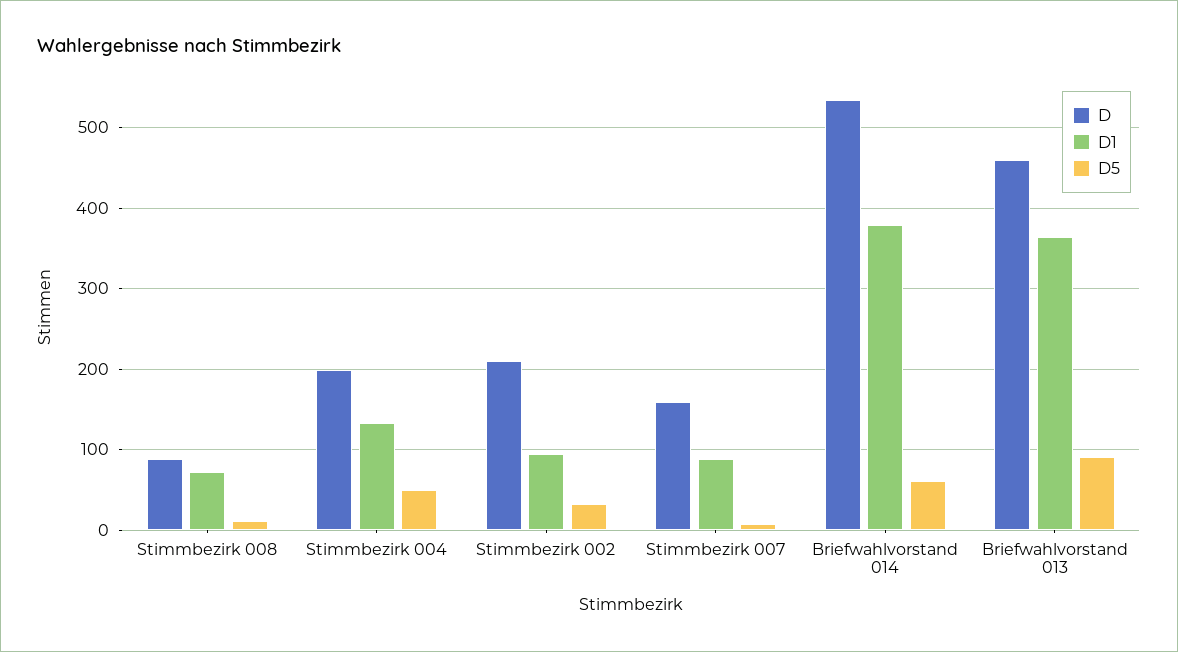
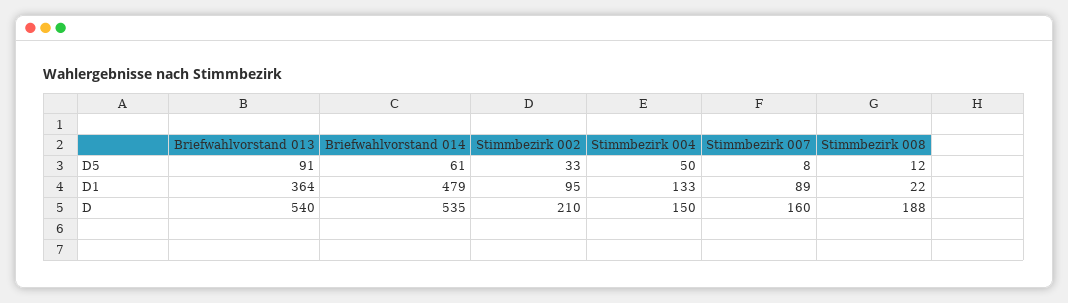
  {
    "D": {
-     "Stimmbezirk 008": 90,
+     "Stimmbezirk 008": 188,
-     "Stimmbezirk 004": 200,
+     "Stimmbezirk 004": 150,
      "Stimmbezirk 002": 210,
      "Stimmbezirk 007": 160,
      "Briefwahlvorstand 014": 535,
-     "Briefwahlvorstand 013": 460
+     "Briefwahlvorstand 013": 540
    },
    "D1": {
-     "Stimmbezirk 008": 70,
+     "Stimmbezirk 008": 22,
      "Stimmbezirk 004": 133,
      "Stimmbezirk 002": 95,
      "Stimmbezirk 007": 89,
-     "Briefwahlvorstand 014": 380,
+     "Briefwahlvorstand 014": 479,
      "Briefwahlvorstand 013": 364
    },
    "D5": {
      "Stimmbezirk 008": 12,
      "Stimmbezirk 004": 50,
      "Stimmbezirk 002": 33,
      "Stimmbezirk 007": 8,
      "Briefwahlvorstand 014": 61,
      "Briefwahlvorstand 013": 91
    }
  }

